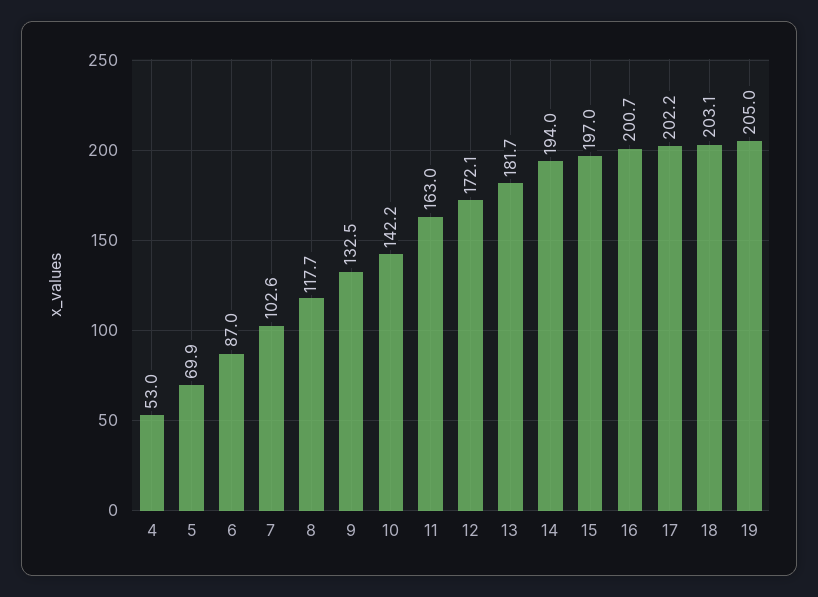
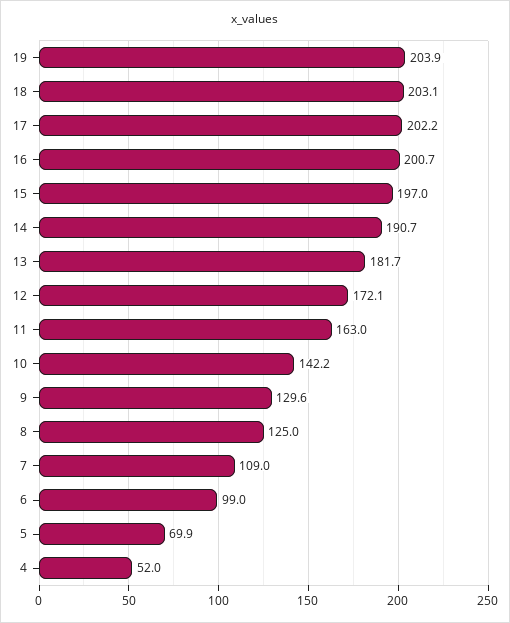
  {
-   "4": 53,
+   "4": 52,
    "5": 69.9,
-   "6": 87,
+   "6": 99,
-   "7": 102.6,
+   "7": 109,
-   "8": 117.7,
+   "8": 125,
-   "9": 132.5,
+   "9": 129.6,
    "10": 142.2,
    "11": 163,
    "12": 172.1,
    "13": 181.7,
-   "14": 194,
+   "14": 190.7,
    "15": 197,
    "16": 200.7,
    "17": 202.2,
    "18": 203.1,
-   "19": 205
+   "19": 203.9
  }

